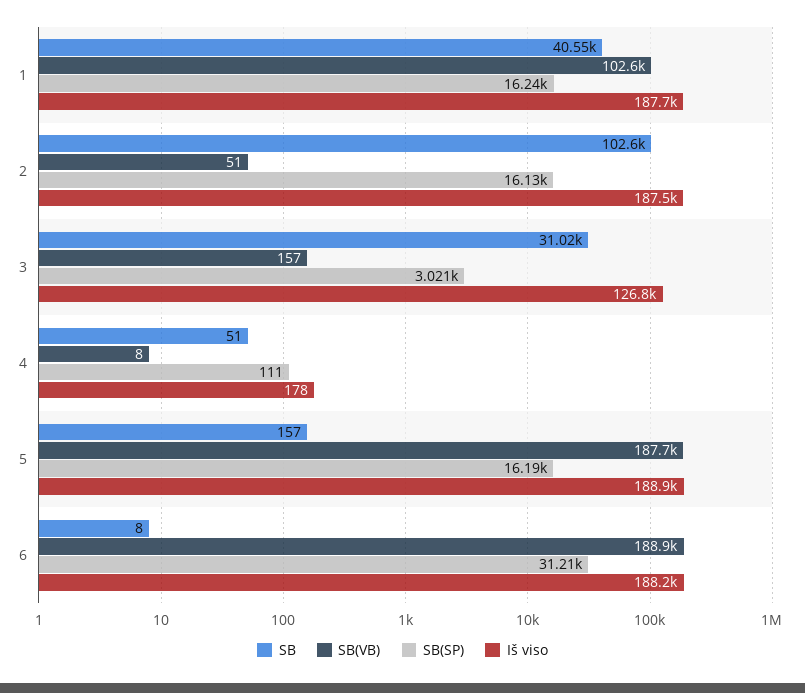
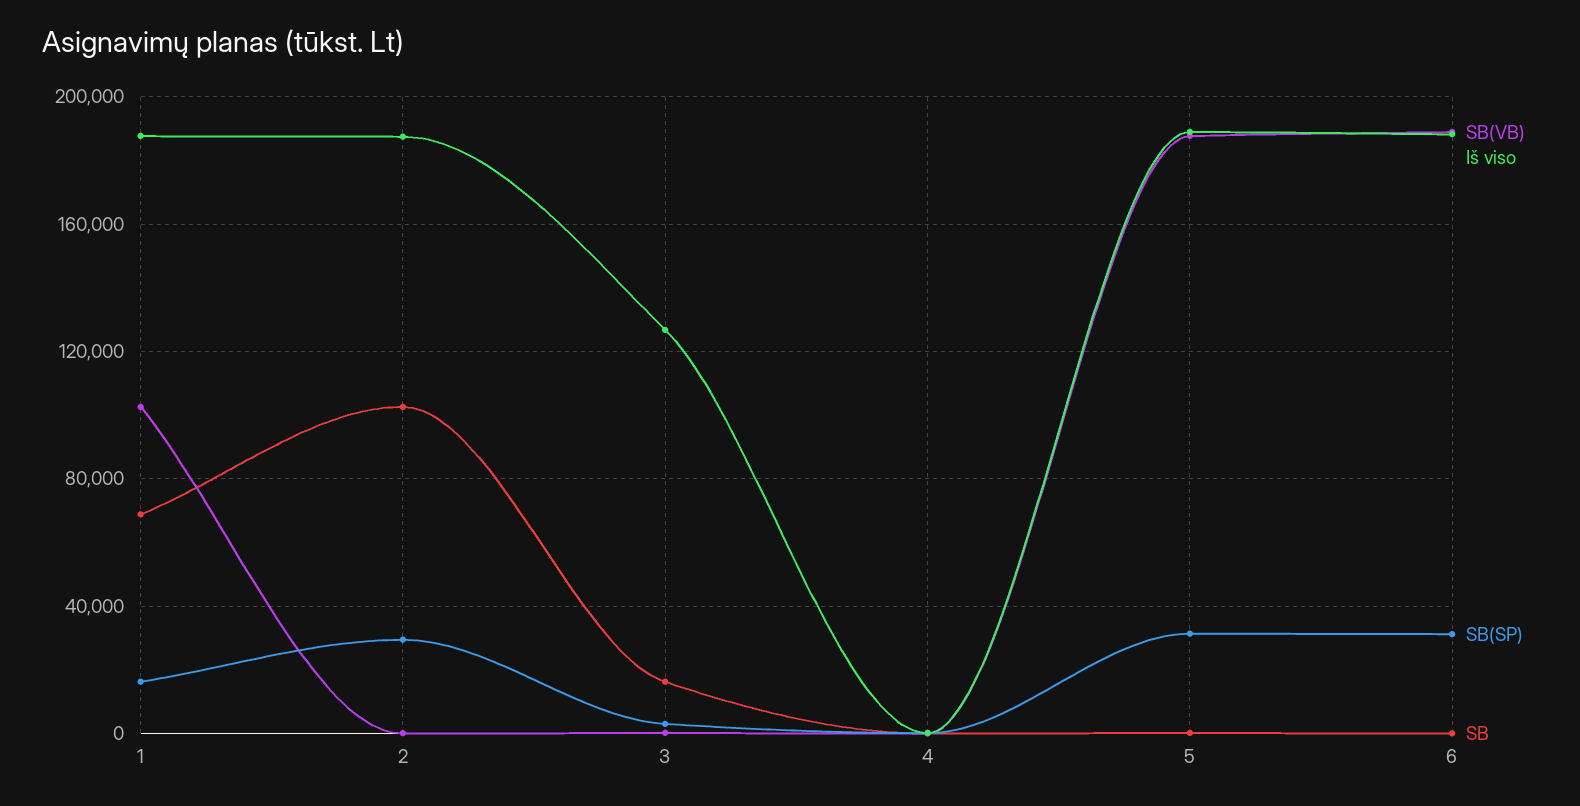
  {
    "SB": {
-     "1": 40550,
+     "1": 70000,
      "2": 102600,
-     "3": 31020,
+     "3": 15000,
      "4": 51,
      "5": 157,
      "6": 8
    },
    "SB(VB)": {
      "1": 102600,
      "2": 51,
      "3": 157,
      "4": 8,
      "5": 187700,
      "6": 188900
    },
    "SB(SP)": {
      "1": 16240,
-     "2": 16130,
+     "2": 30000,
      "3": 3021,
      "4": 111,
-     "5": 16190,
+     "5": 30000,
      "6": 31210
    },
    "Iš viso": {
      "1": 187700,
      "2": 187500,
      "3": 126800,
      "4": 178,
      "5": 188900,
      "6": 188200
    }
  }

